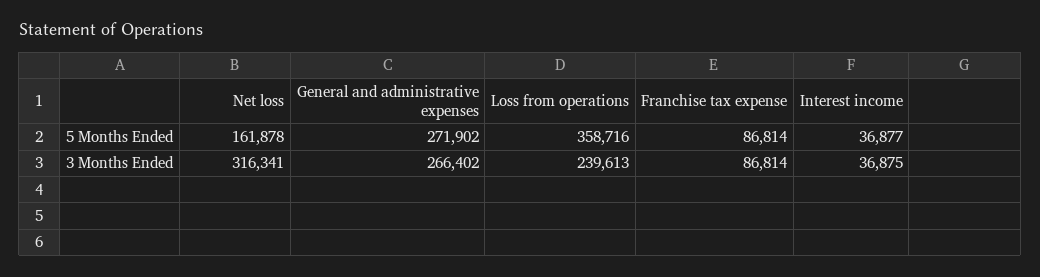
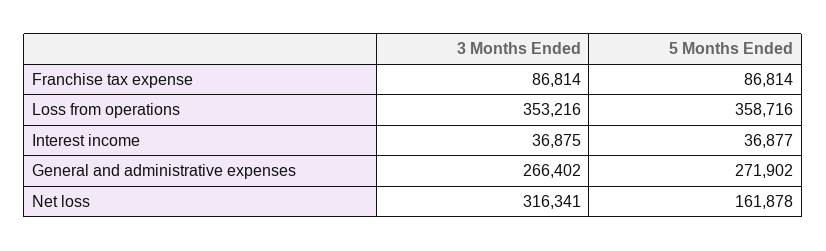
  {
    "Net loss": {
      "5 Months Ended": 161878,
      "3 Months Ended": 316341
    },
    "General and administrative expenses": {
      "5 Months Ended": 271902,
      "3 Months Ended": 266402
    },
    "Loss from operations": {
      "5 Months Ended": 358716,
-     "3 Months Ended": 239613
+     "3 Months Ended": 353216
    },
    "Franchise tax expense": {
      "5 Months Ended": 86814,
      "3 Months Ended": 86814
    },
    "Interest income": {
      "5 Months Ended": 36877,
      "3 Months Ended": 36875
    }
  }

